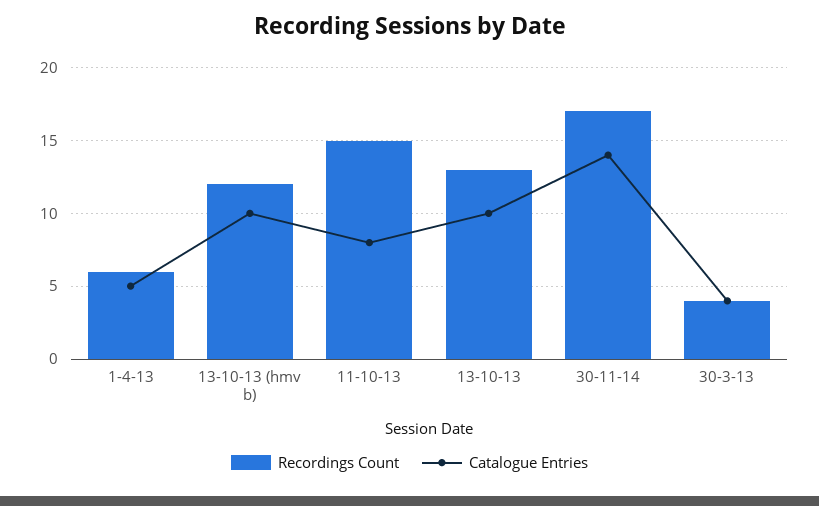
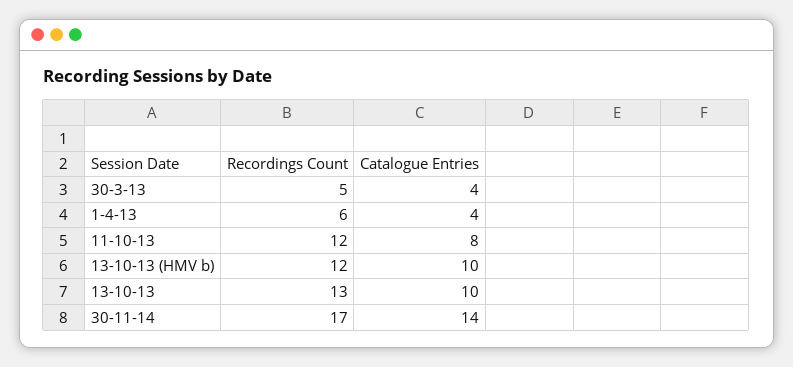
  {
    "Recordings Count": {
      "1-4-13": 6,
      "13-10-13 (hmv b)": 12,
-     "11-10-13": 15,
+     "11-10-13": 12,
      "13-10-13": 13,
      "30-11-14": 17,
-     "30-3-13": 4
+     "30-3-13": 5
    },
    "Catalogue Entries": {
-     "1-4-13": 5,
+     "1-4-13": 4,
      "13-10-13 (hmv b)": 10,
      "11-10-13": 8,
      "13-10-13": 10,
      "30-11-14": 14,
      "30-3-13": 4
    }
  }

